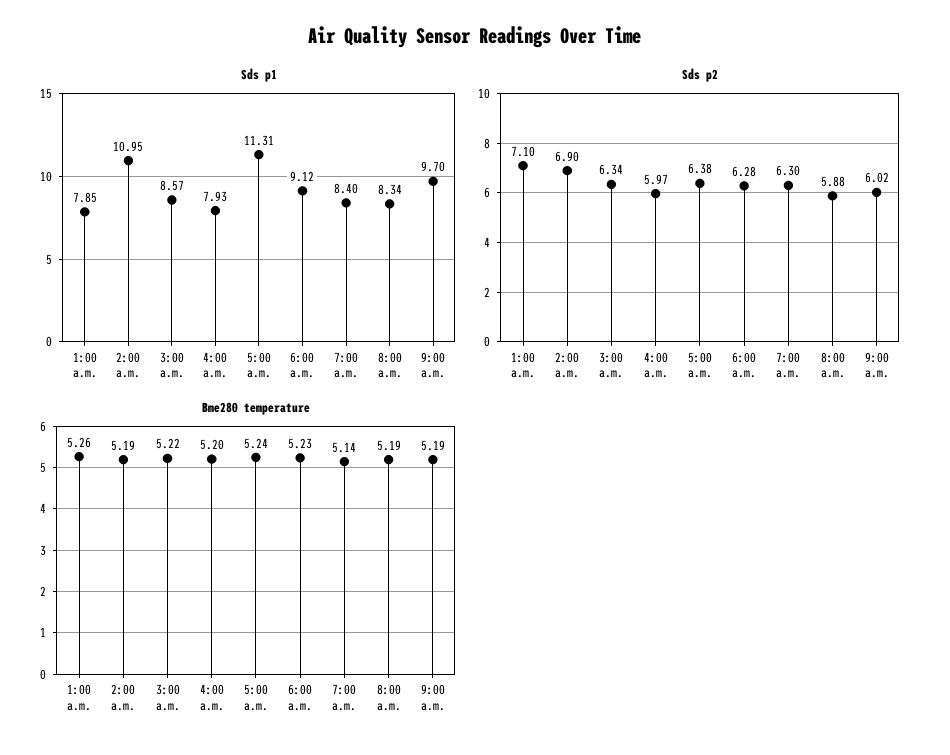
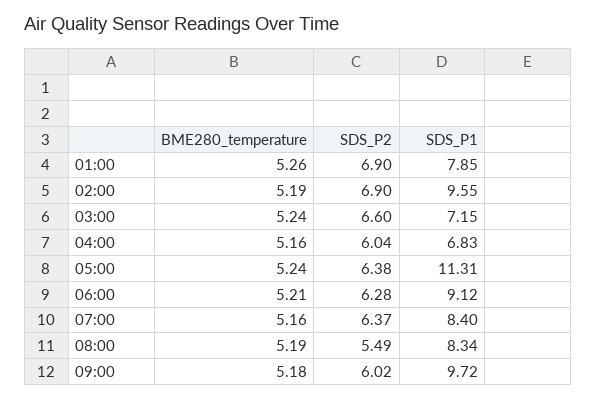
  {
    "Sds p1": {
      "1:00 a.m.": 7.85,
-     "2:00 a.m.": 10.95,
+     "2:00 a.m.": 9.55,
-     "3:00 a.m.": 8.57,
+     "3:00 a.m.": 7.15,
-     "4:00 a.m.": 7.93,
+     "4:00 a.m.": 6.83,
      "5:00 a.m.": 11.31,
      "6:00 a.m.": 9.12,
      "7:00 a.m.": 8.4,
      "8:00 a.m.": 8.34,
-     "9:00 a.m.": 9.7
+     "9:00 a.m.": 9.72
    },
    "Sds p2": {
-     "1:00 a.m.": 7.1,
+     "1:00 a.m.": 6.9,
      "2:00 a.m.": 6.9,
-     "3:00 a.m.": 6.34,
+     "3:00 a.m.": 6.6,
-     "4:00 a.m.": 5.97,
+     "4:00 a.m.": 6.04,
      "5:00 a.m.": 6.38,
      "6:00 a.m.": 6.28,
-     "7:00 a.m.": 6.3,
+     "7:00 a.m.": 6.37,
-     "8:00 a.m.": 5.88,
+     "8:00 a.m.": 5.49,
      "9:00 a.m.": 6.02
    },
    "Bme280 temperature": {
      "1:00 a.m.": 5.26,
      "2:00 a.m.": 5.19,
-     "3:00 a.m.": 5.22,
+     "3:00 a.m.": 5.24,
-     "4:00 a.m.": 5.2,
+     "4:00 a.m.": 5.16,
      "5:00 a.m.": 5.24,
-     "6:00 a.m.": 5.23,
+     "6:00 a.m.": 5.21,
-     "7:00 a.m.": 5.14,
+     "7:00 a.m.": 5.16,
      "8:00 a.m.": 5.19,
-     "9:00 a.m.": 5.19
+     "9:00 a.m.": 5.18
    }
  }

